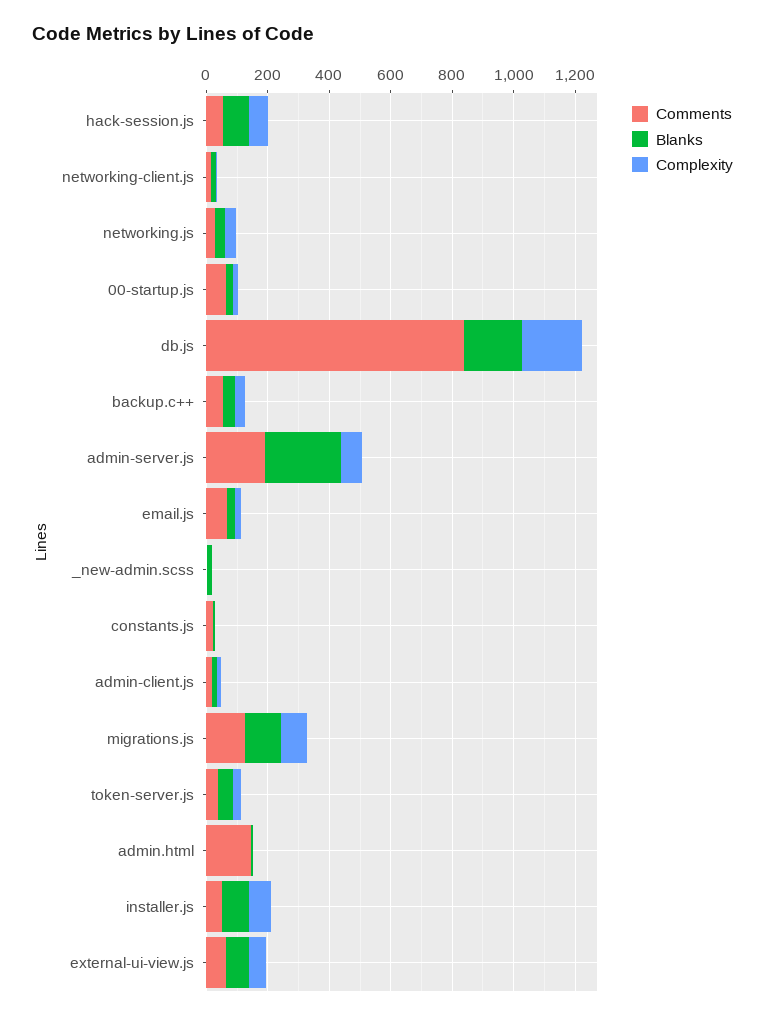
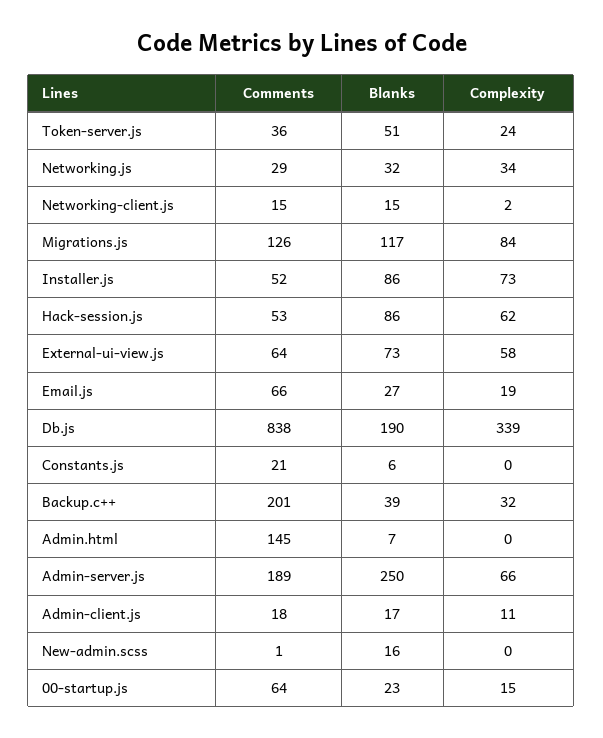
  {
    "Comments": {
      "hack-session.js": 53,
      "networking-client.js": 15,
      "networking.js": 29,
      "00-startup.js": 64,
      "db.js": 838,
-     "backup.c++": 50,
+     "backup.c++": 201,
      "admin-server.js": 189,
      "email.js": 66,
      "_new-admin.scss": 1,
      "constants.js": 21,
      "admin-client.js": 18,
      "migrations.js": 126,
      "token-server.js": 36,
      "admin.html": 145,
      "installer.js": 52,
      "external-ui-view.js": 64
    },
    "Blanks": {
      "hack-session.js": 86,
      "networking-client.js": 15,
      "networking.js": 32,
      "00-startup.js": 23,
      "db.js": 190,
      "backup.c++": 39,
      "admin-server.js": 250,
      "email.js": 27,
      "_new-admin.scss": 16,
      "constants.js": 6,
      "admin-client.js": 17,
      "migrations.js": 117,
      "token-server.js": 51,
      "admin.html": 7,
      "installer.js": 86,
      "external-ui-view.js": 73
    },
    "Complexity": {
      "hack-session.js": 62,
      "networking-client.js": 2,
      "networking.js": 34,
      "00-startup.js": 15,
-     "db.js": 200,
+     "db.js": 339,
      "backup.c++": 32,
      "admin-server.js": 66,
      "email.js": 19,
      "_new-admin.scss": 0,
      "constants.js": 0,
      "admin-client.js": 11,
      "migrations.js": 84,
      "token-server.js": 24,
      "admin.html": 0,
      "installer.js": 73,
      "external-ui-view.js": 58
    }
  }

